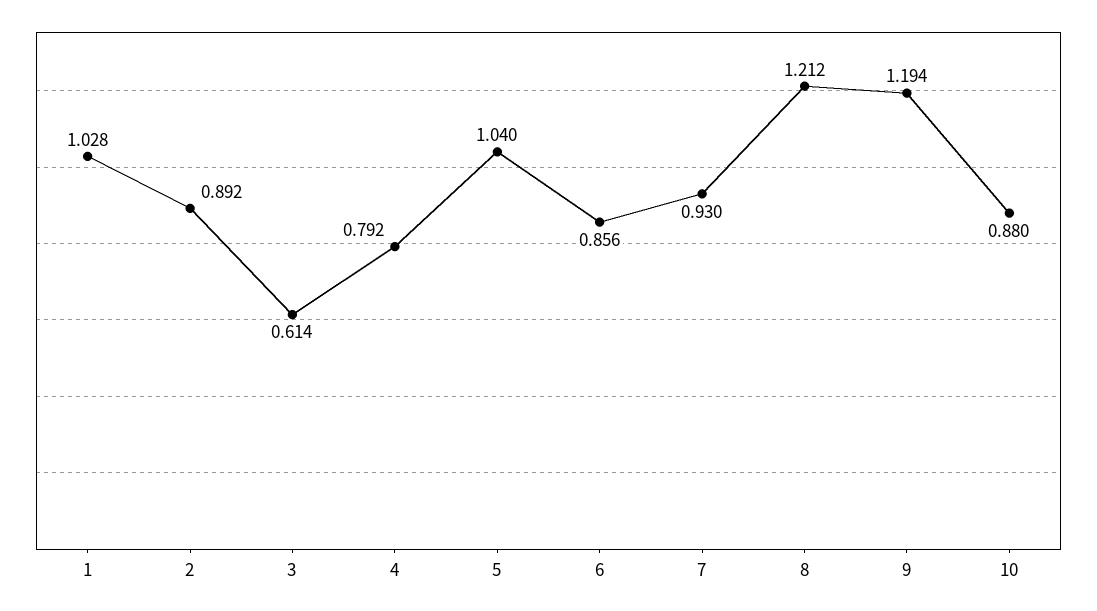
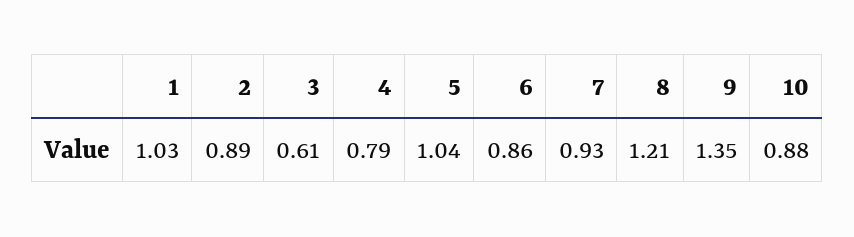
  {
    "1": 1.028,
    "2": 0.892,
    "3": 0.614,
    "4": 0.792,
    "5": 1.04,
    "6": 0.856,
    "7": 0.93,
    "8": 1.212,
-   "9": 1.194,
+   "9": 1.35,
    "10": 0.88
  }

